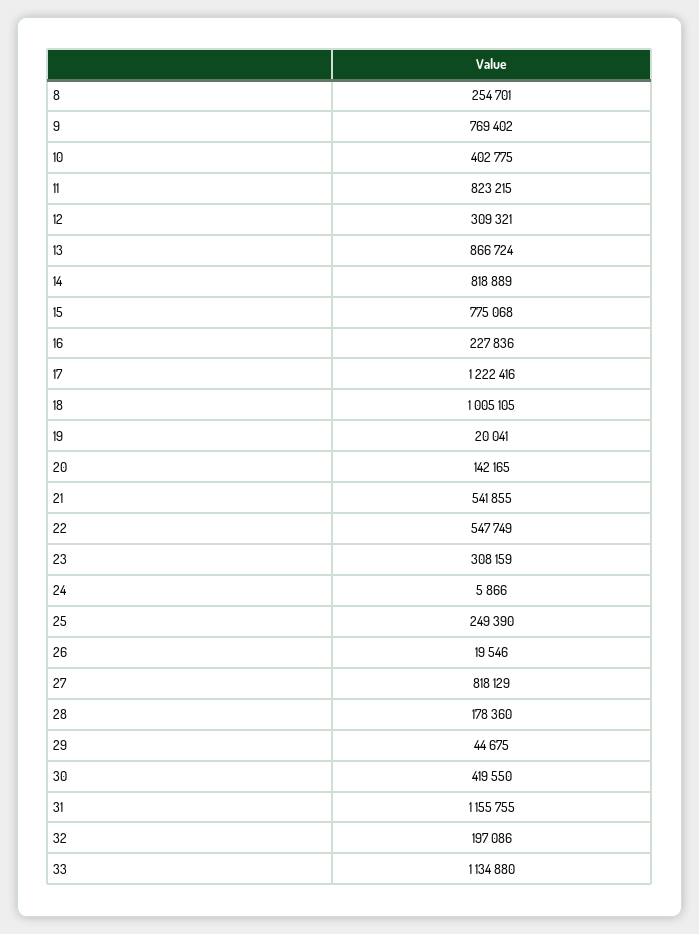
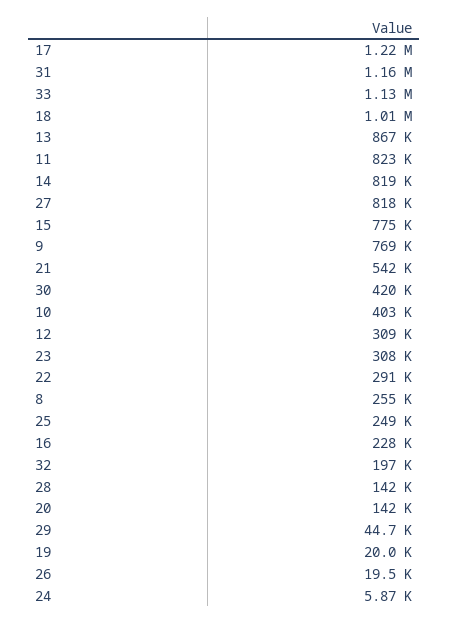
  {
    "8": 254701,
    "9": 769402,
    "10": 402775,
    "11": 823215,
    "12": 309321,
    "13": 866724,
    "14": 818889,
    "15": 775068,
    "16": 227836,
    "17": 1222416,
    "18": 1005105,
    "19": 20041,
    "20": 142165,
    "21": 541855,
-   "22": 547749,
+   "22": 291000,
    "23": 308159,
    "24": 5866,
    "25": 249390,
    "26": 19546,
    "27": 818129,
-   "28": 178360,
+   "28": 142000,
    "29": 44675,
    "30": 419550,
    "31": 1155755,
    "32": 197086,
    "33": 1134880
  }

